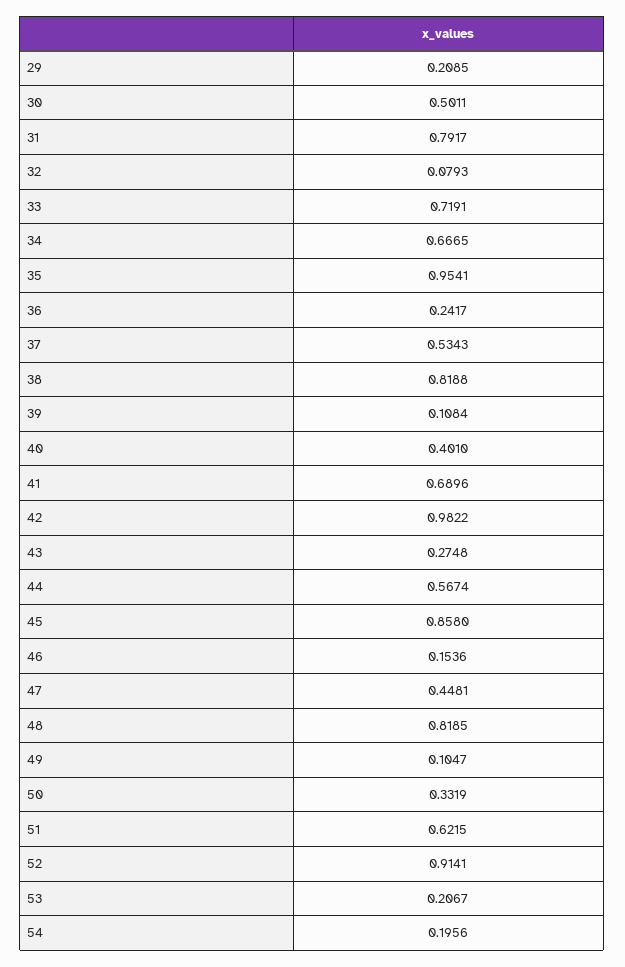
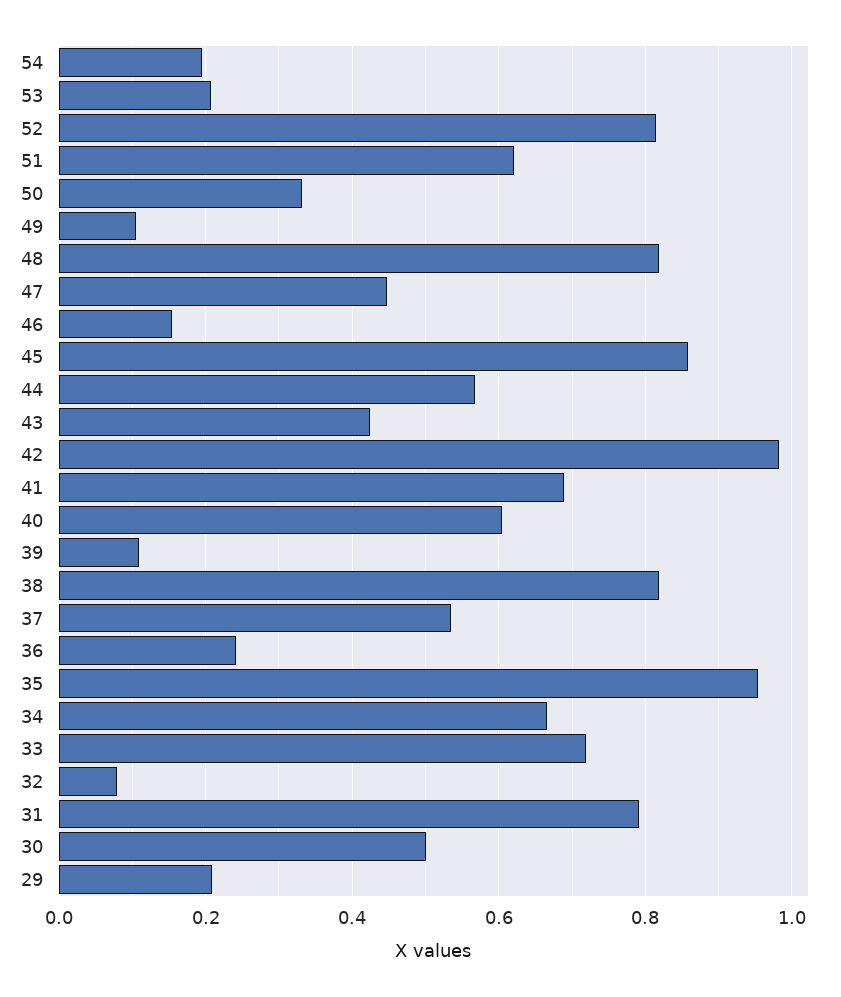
  {
    "29": 0.2085,
    "30": 0.5011,
    "31": 0.7917,
    "32": 0.0793,
    "33": 0.7191,
    "34": 0.6665,
    "35": 0.9541,
    "36": 0.2417,
    "37": 0.5343,
    "38": 0.8188,
    "39": 0.1084,
-   "40": 0.401,
+   "40": 0.6,
    "41": 0.6896,
    "42": 0.9822,
-   "43": 0.2748,
+   "43": 0.42,
    "44": 0.5674,
    "45": 0.858,
    "46": 0.1536,
    "47": 0.4481,
    "48": 0.8185,
    "49": 0.1047,
    "50": 0.3319,
    "51": 0.6215,
-   "52": 0.9141,
+   "52": 0.82,
    "53": 0.2067,
    "54": 0.1956
  }

